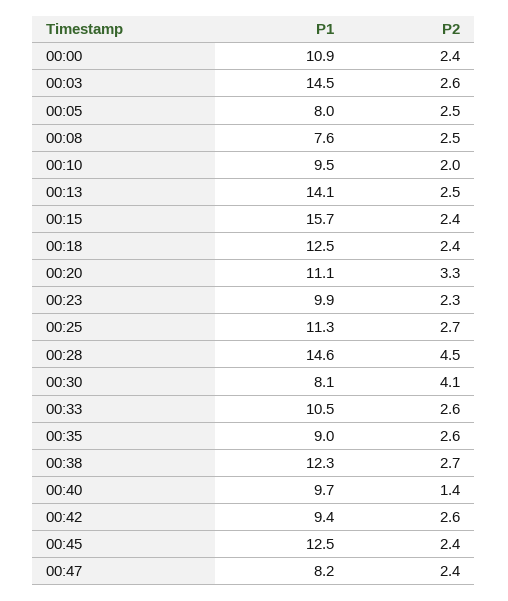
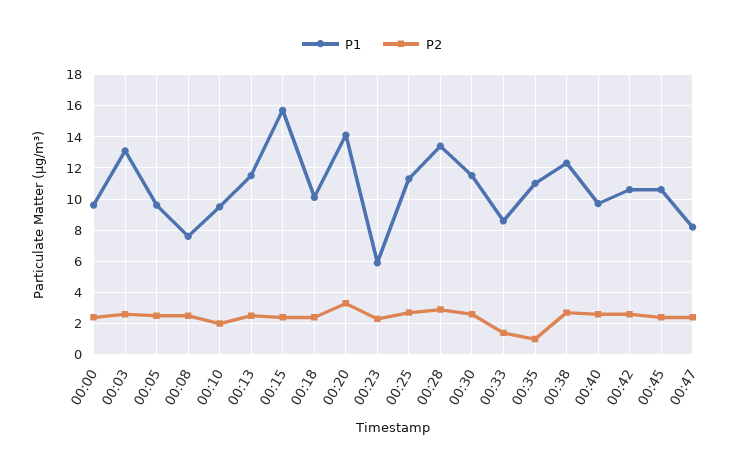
  {
    "P1": {
-     "00:00": 10.9,
+     "00:00": 9.5,
-     "00:03": 14.5,
+     "00:03": 13,
-     "00:05": 8,
+     "00:05": 9.5,
      "00:08": 7.6,
      "00:10": 9.5,
-     "00:13": 14.1,
+     "00:13": 11.5,
      "00:15": 15.7,
-     "00:18": 12.5,
+     "00:18": 10,
-     "00:20": 11.1,
+     "00:20": 14,
-     "00:23": 9.9,
+     "00:23": 6,
      "00:25": 11.3,
-     "00:28": 14.6,
+     "00:28": 13.5,
-     "00:30": 8.1,
+     "00:30": 11.5,
-     "00:33": 10.5,
+     "00:33": 8.5,
-     "00:35": 9,
+     "00:35": 11,
      "00:38": 12.3,
      "00:40": 9.7,
-     "00:42": 9.4,
+     "00:42": 10.5,
-     "00:45": 12.5,
+     "00:45": 10.5,
      "00:47": 8.2
    },
    "P2": {
      "00:00": 2.4,
      "00:03": 2.6,
      "00:05": 2.5,
      "00:08": 2.5,
      "00:10": 2,
      "00:13": 2.5,
      "00:15": 2.4,
      "00:18": 2.4,
      "00:20": 3.3,
      "00:23": 2.3,
      "00:25": 2.7,
-     "00:28": 4.5,
+     "00:28": 3,
-     "00:30": 4.1,
+     "00:30": 2.5,
-     "00:33": 2.6,
+     "00:33": 1.5,
-     "00:35": 2.6,
+     "00:35": 1,
      "00:38": 2.7,
-     "00:40": 1.4,
+     "00:40": 2.5,
      "00:42": 2.6,
      "00:45": 2.4,
      "00:47": 2.4
    }
  }

